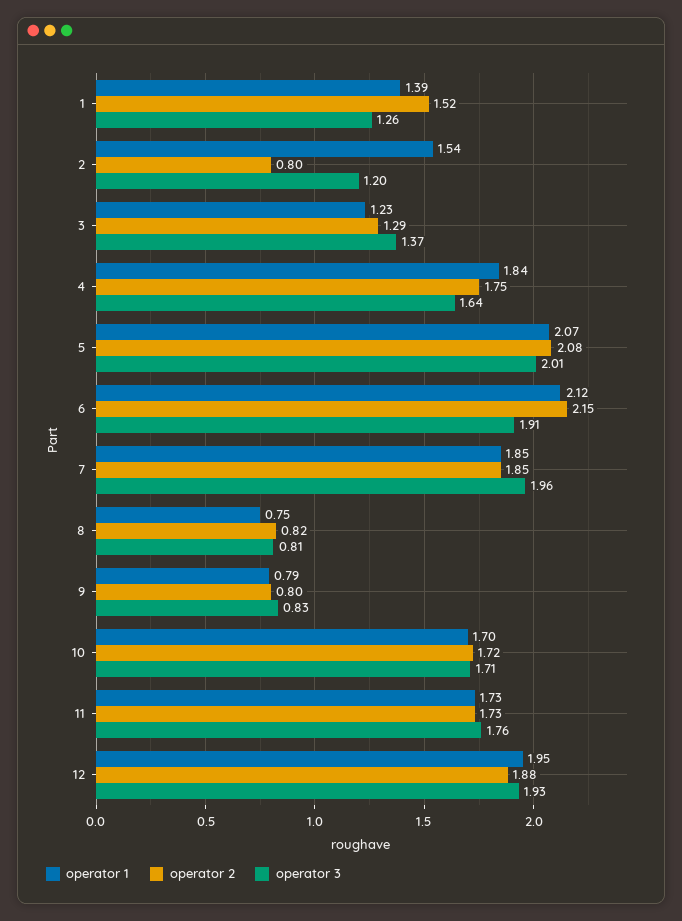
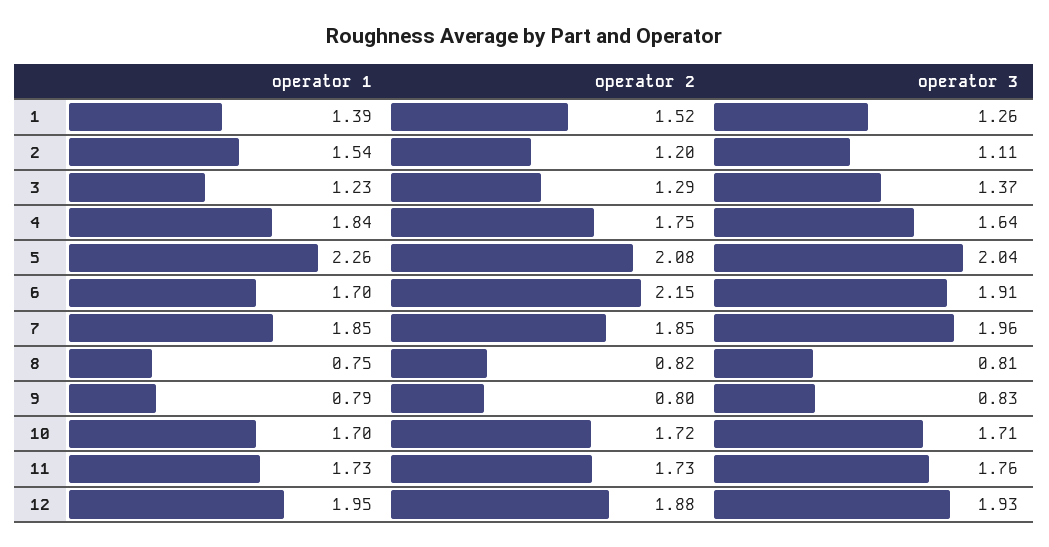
  {
    "operator 1": {
      "1": 1.39,
      "2": 1.54,
      "3": 1.23,
      "4": 1.84,
-     "5": 2.07,
+     "5": 2.26,
-     "6": 2.12,
+     "6": 1.7,
      "7": 1.85,
      "8": 0.75,
      "9": 0.79,
      "10": 1.7,
      "11": 1.73,
      "12": 1.95
    },
    "operator 2": {
      "1": 1.52,
-     "2": 0.8,
+     "2": 1.2,
      "3": 1.29,
      "4": 1.75,
      "5": 2.08,
      "6": 2.15,
      "7": 1.85,
      "8": 0.82,
      "9": 0.8,
      "10": 1.72,
      "11": 1.73,
      "12": 1.88
    },
    "operator 3": {
      "1": 1.26,
-     "2": 1.2,
+     "2": 1.11,
      "3": 1.37,
      "4": 1.64,
-     "5": 2.01,
+     "5": 2.04,
      "6": 1.91,
      "7": 1.96,
      "8": 0.81,
      "9": 0.83,
      "10": 1.71,
      "11": 1.76,
      "12": 1.93
    }
  }

